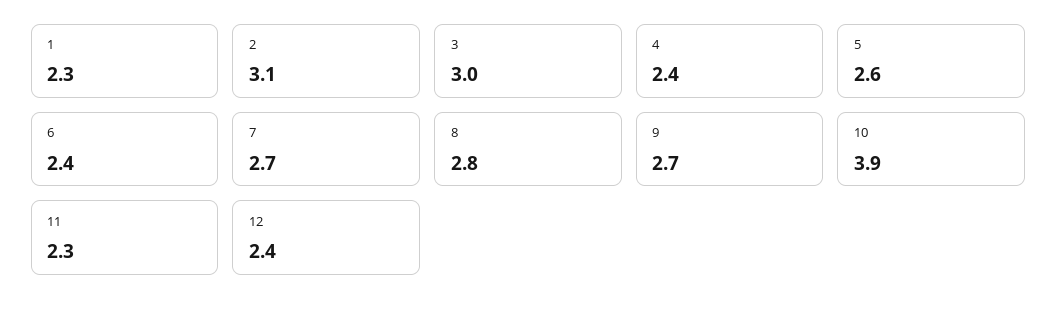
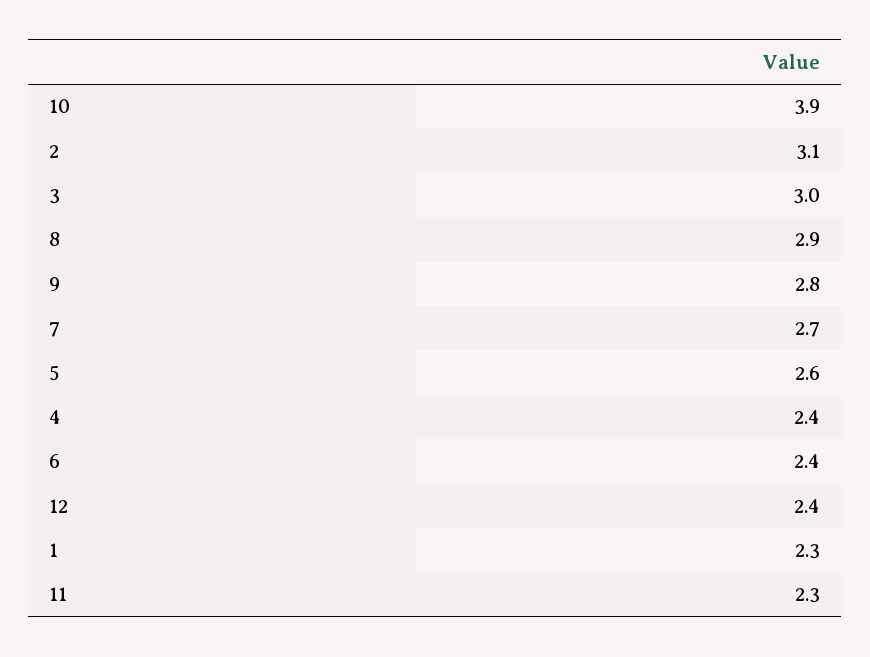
  {
    "1": 2.3,
    "2": 3.1,
    "3": 3,
    "4": 2.4,
    "5": 2.6,
    "6": 2.4,
    "7": 2.7,
-   "8": 2.8,
+   "8": 2.9,
-   "9": 2.7,
+   "9": 2.8,
    "10": 3.9,
    "11": 2.3,
    "12": 2.4
  }

